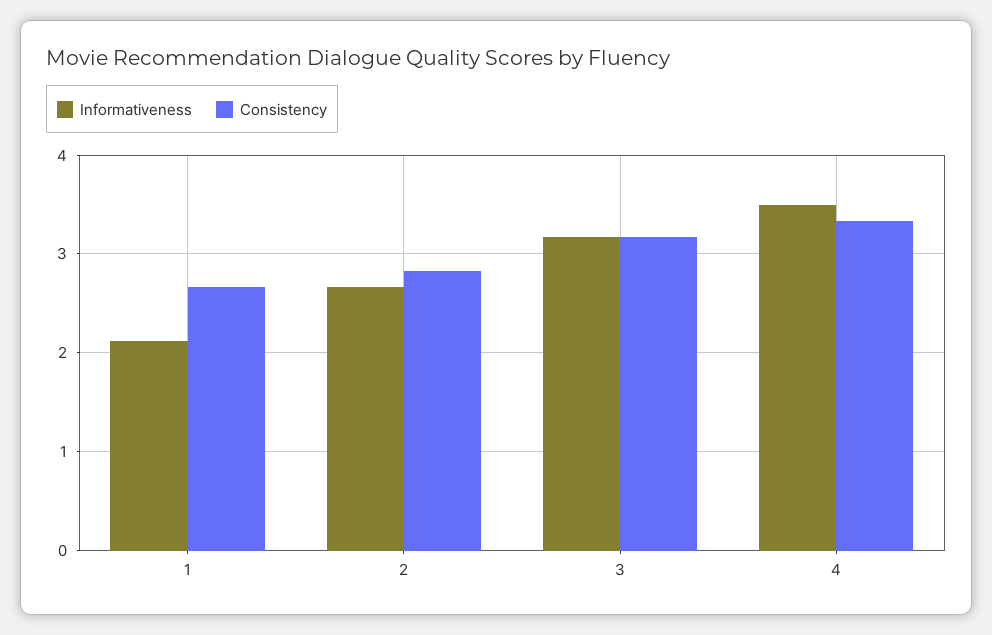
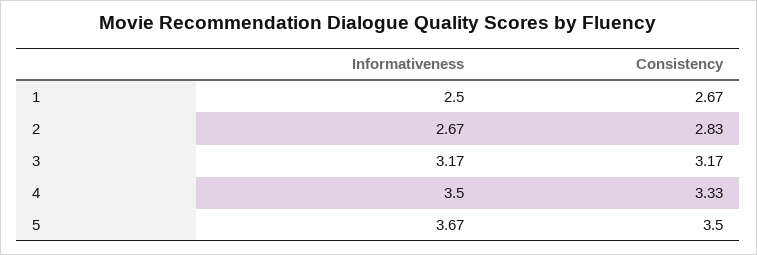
  {
    "Informativeness": {
-     "1": 2.1,
+     "1": 2.5,
      "2": 2.67,
      "3": 3.17,
-     "4": 3.5
+     "4": 3.5,
+     "5": 3.67
    },
    "Consistency": {
      "1": 2.67,
      "2": 2.83,
      "3": 3.17,
-     "4": 3.33
+     "4": 3.33,
+     "5": 3.5
    }
  }

